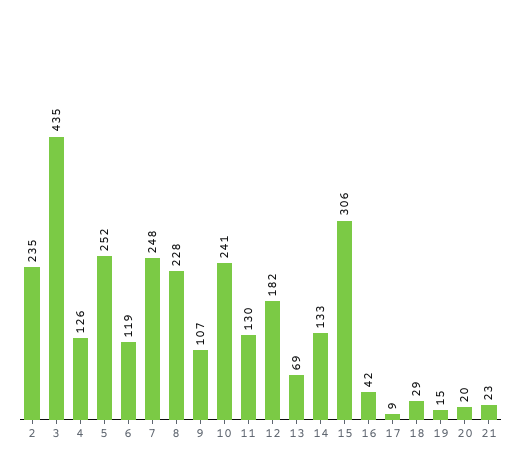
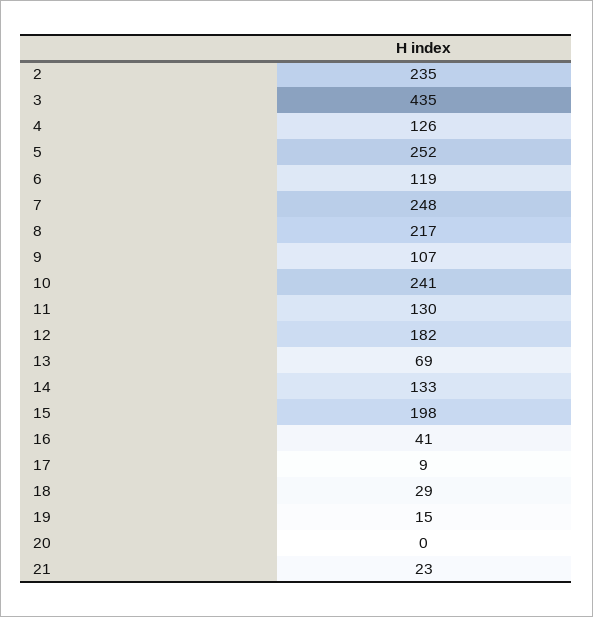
  {
    "2": 235,
    "3": 435,
    "4": 126,
    "5": 252,
    "6": 119,
    "7": 248,
-   "8": 228,
+   "8": 217,
    "9": 107,
    "10": 241,
    "11": 130,
    "12": 182,
    "13": 69,
    "14": 133,
-   "15": 306,
+   "15": 198,
-   "16": 42,
+   "16": 41,
    "17": 9,
    "18": 29,
    "19": 15,
-   "20": 20,
+   "20": 0,
    "21": 23
  }

